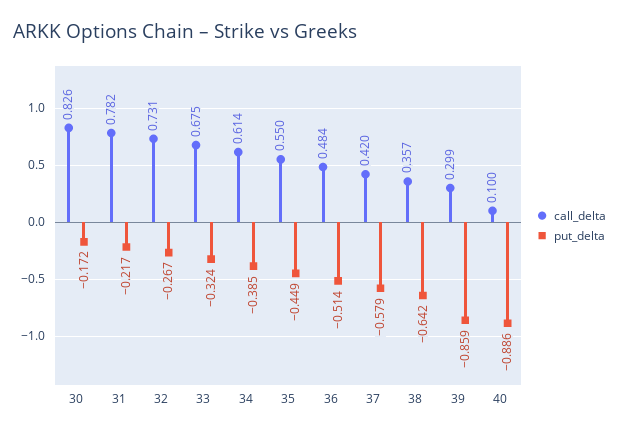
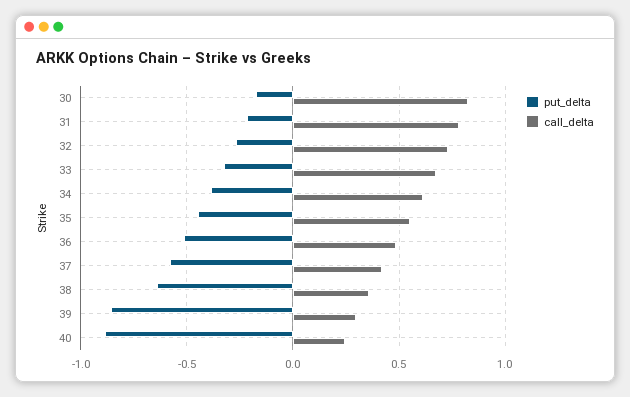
  {
    "call_delta": {
      "30": 0.826,
      "31": 0.782,
      "32": 0.731,
      "33": 0.675,
      "34": 0.614,
      "35": 0.55,
      "36": 0.484,
      "37": 0.42,
      "38": 0.357,
      "39": 0.299,
-     "40": 0.1
+     "40": 0.25
    },
    "put_delta": {
      "30": -0.172,
      "31": -0.217,
      "32": -0.267,
      "33": -0.324,
      "34": -0.385,
      "35": -0.449,
      "36": -0.514,
      "37": -0.579,
      "38": -0.642,
      "39": -0.859,
      "40": -0.886
    }
  }

